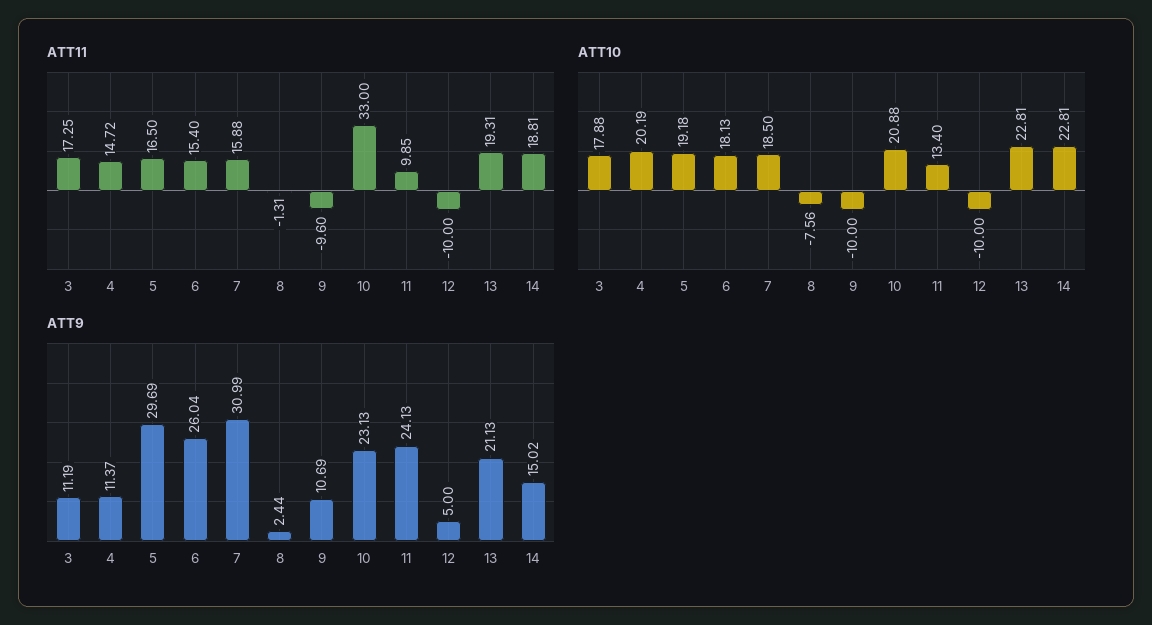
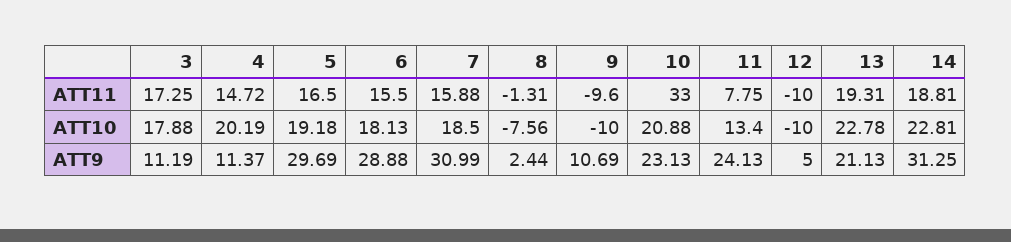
  {
    "ATT11": {
      "3": 17.25,
      "4": 14.72,
      "5": 16.5,
-     "6": 15.4,
+     "6": 15.5,
      "7": 15.88,
      "8": -1.31,
      "9": -9.6,
      "10": 33,
-     "11": 9.85,
+     "11": 7.75,
      "12": -10,
      "13": 19.31,
      "14": 18.81
    },
    "ATT10": {
      "3": 17.88,
      "4": 20.19,
      "5": 19.18,
      "6": 18.13,
      "7": 18.5,
      "8": -7.56,
      "9": -10,
      "10": 20.88,
      "11": 13.4,
      "12": -10,
-     "13": 22.81,
+     "13": 22.78,
      "14": 22.81
    },
    "ATT9": {
      "3": 11.19,
      "4": 11.37,
      "5": 29.69,
-     "6": 26.04,
+     "6": 28.88,
      "7": 30.99,
      "8": 2.44,
      "9": 10.69,
      "10": 23.13,
      "11": 24.13,
      "12": 5,
      "13": 21.13,
-     "14": 15.02
+     "14": 31.25
    }
  }

